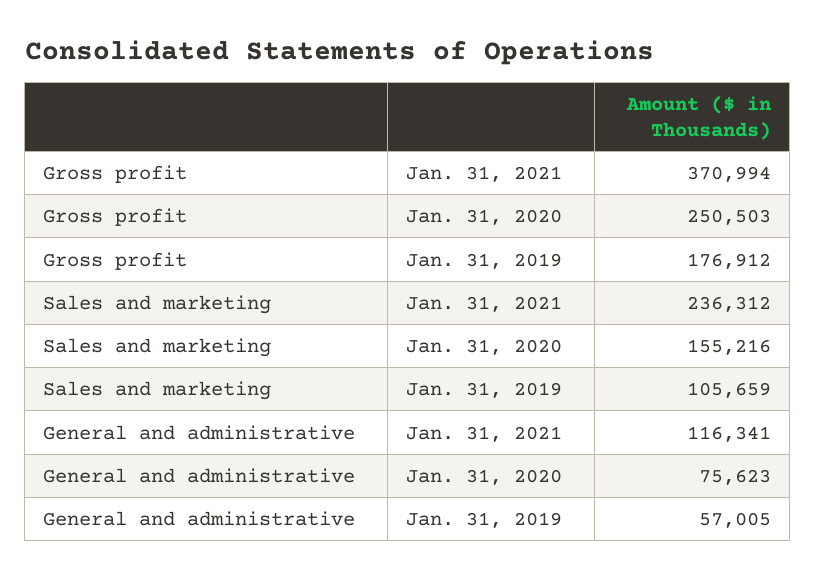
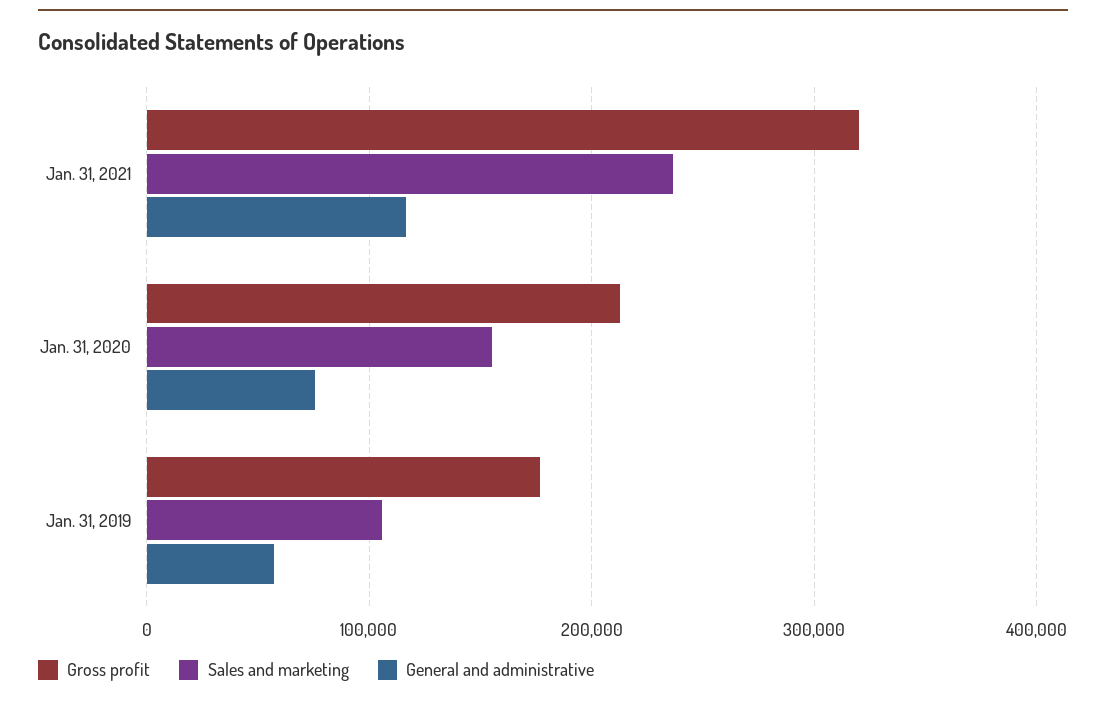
  {
    "Gross profit": {
-     "Jan. 31, 2021": 370994,
+     "Jan. 31, 2021": 320000,
-     "Jan. 31, 2020": 250503,
+     "Jan. 31, 2020": 210000,
      "Jan. 31, 2019": 176912
    },
    "Sales and marketing": {
      "Jan. 31, 2021": 236312,
      "Jan. 31, 2020": 155216,
      "Jan. 31, 2019": 105659
    },
    "General and administrative": {
      "Jan. 31, 2021": 116341,
      "Jan. 31, 2020": 75623,
      "Jan. 31, 2019": 57005
    }
  }

